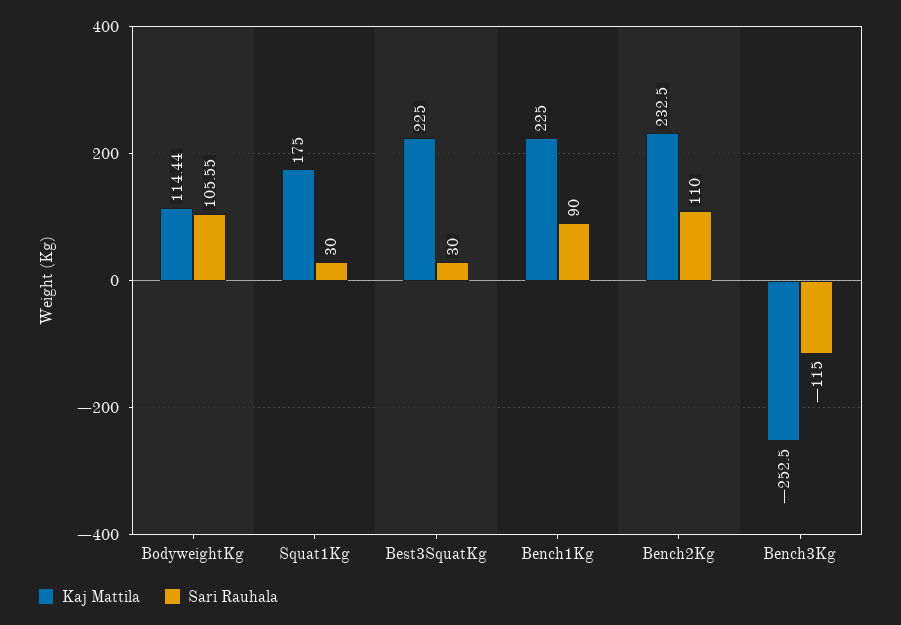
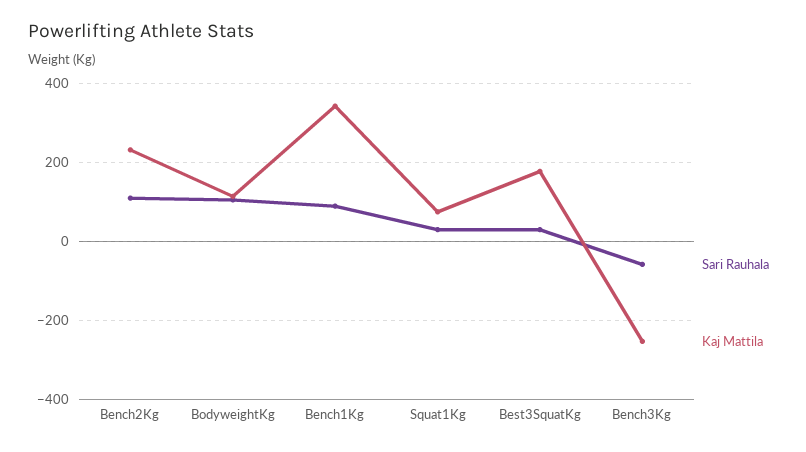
  {
    "Kaj Mattila": {
      "BodyweightKg": 114.44,
-     "Squat1Kg": 175,
+     "Squat1Kg": 80,
-     "Best3SquatKg": 225,
+     "Best3SquatKg": 180,
-     "Bench1Kg": 225,
+     "Bench1Kg": 340,
      "Bench2Kg": 232.5,
      "Bench3Kg": -252.5
    },
    "Sari Rauhala": {
      "BodyweightKg": 105.55,
      "Squat1Kg": 30,
      "Best3SquatKg": 30,
      "Bench1Kg": 90,
      "Bench2Kg": 110,
-     "Bench3Kg": -115
+     "Bench3Kg": -60
    }
  }

